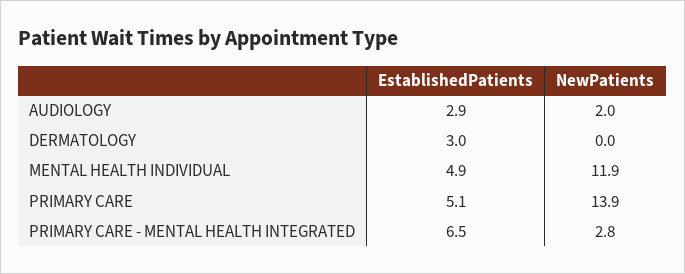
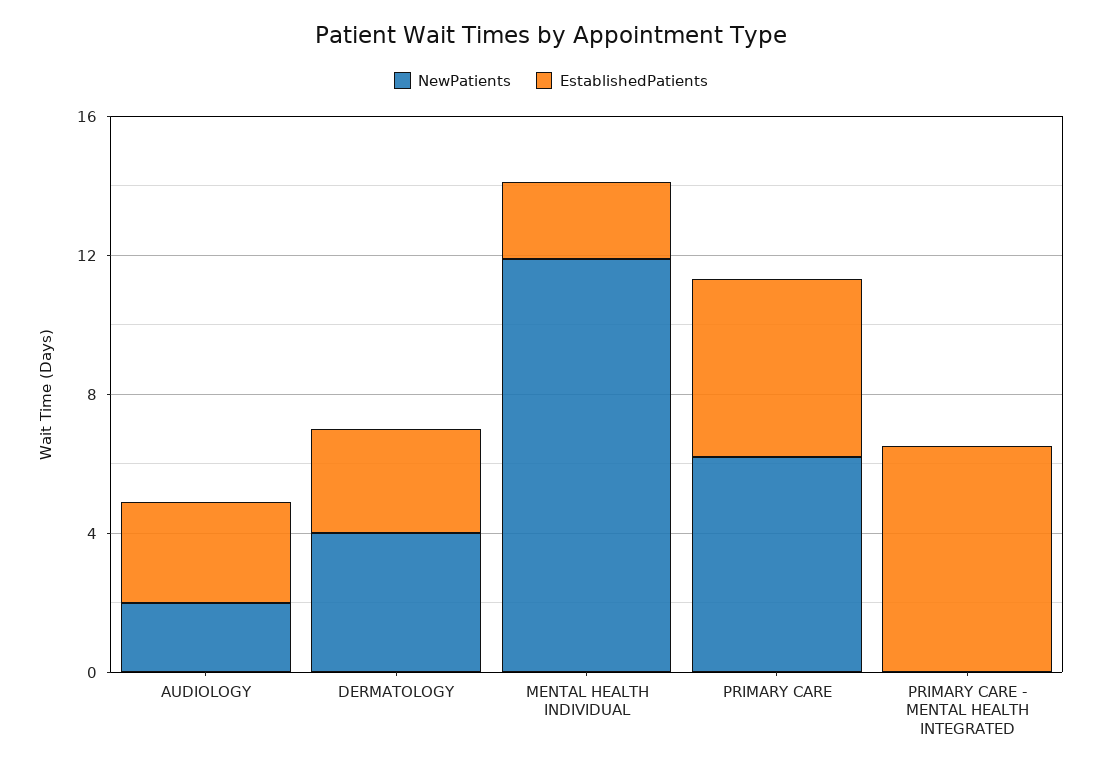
  {
    "EstablishedPatients": {
      "AUDIOLOGY": 2.9,
      "DERMATOLOGY": 3,
-     "MENTAL HEALTH INDIVIDUAL": 4.9,
+     "MENTAL HEALTH INDIVIDUAL": 2,
      "PRIMARY CARE": 5.1,
      "PRIMARY CARE - MENTAL HEALTH INTEGRATED": 6.5
    },
    "NewPatients": {
      "AUDIOLOGY": 2,
-     "DERMATOLOGY": 0,
+     "DERMATOLOGY": 4,
      "MENTAL HEALTH INDIVIDUAL": 11.9,
-     "PRIMARY CARE": 13.9,
+     "PRIMARY CARE": 6,
-     "PRIMARY CARE - MENTAL HEALTH INTEGRATED": 2.8
+     "PRIMARY CARE - MENTAL HEALTH INTEGRATED": 0
    }
  }

